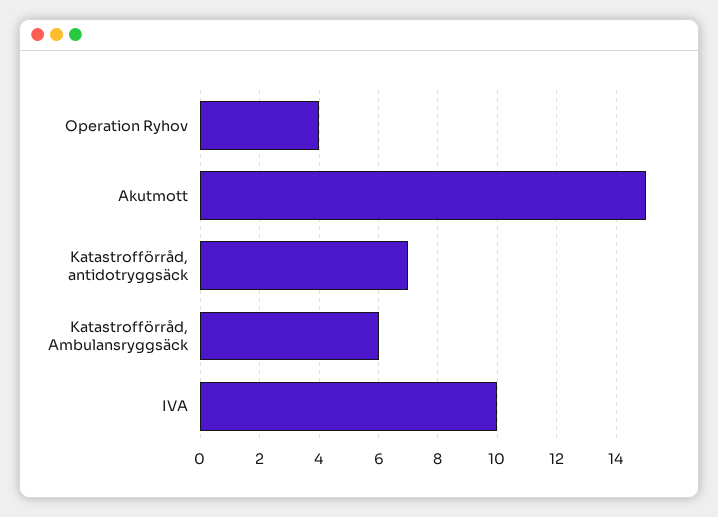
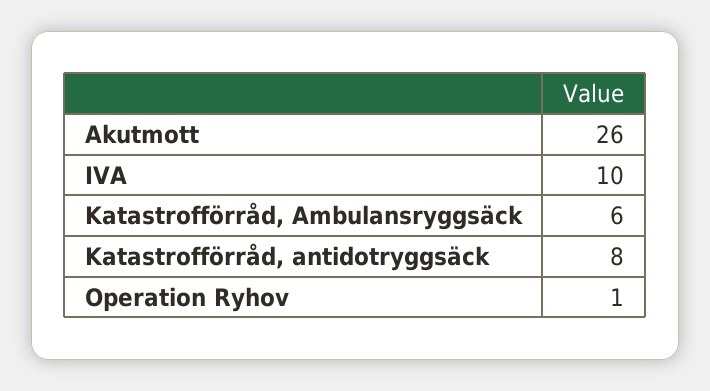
  {
-   "Operation Ryhov": 4,
+   "Operation Ryhov": 1,
-   "Akutmott": 15,
+   "Akutmott": 26,
-   "Katastrofförråd, antidotryggsäck": 7,
+   "Katastrofförråd, antidotryggsäck": 8,
    "Katastrofförråd, Ambulansryggsäck": 6,
    "IVA": 10
  }

